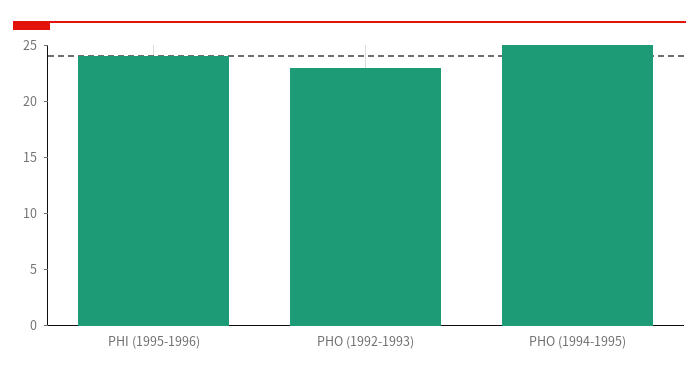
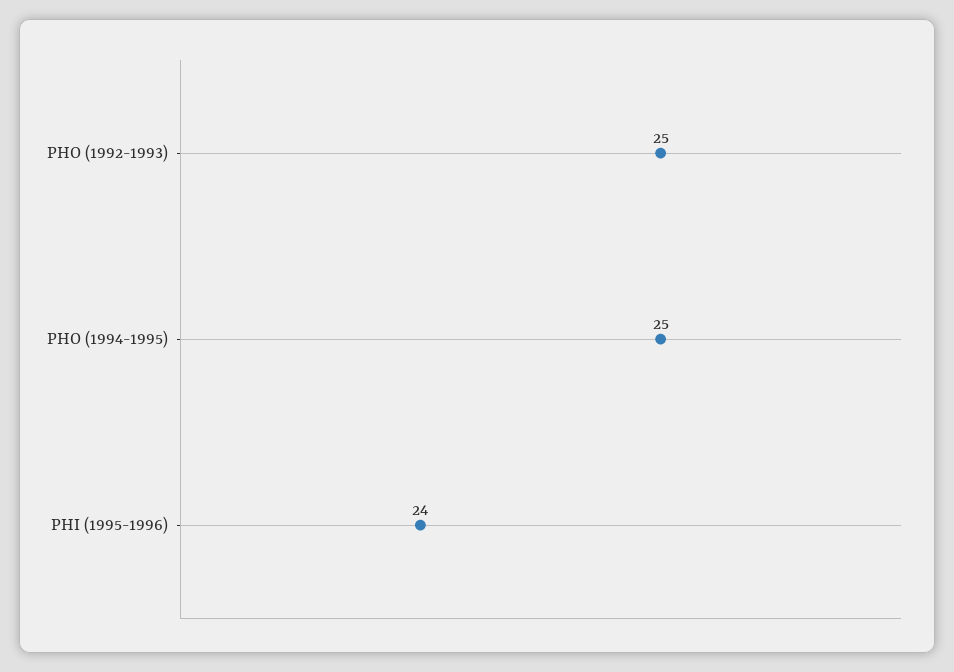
  {
    "PHI (1995-1996)": 24,
-   "PHO (1992-1993)": 23,
+   "PHO (1992-1993)": 25,
    "PHO (1994-1995)": 25
  }

